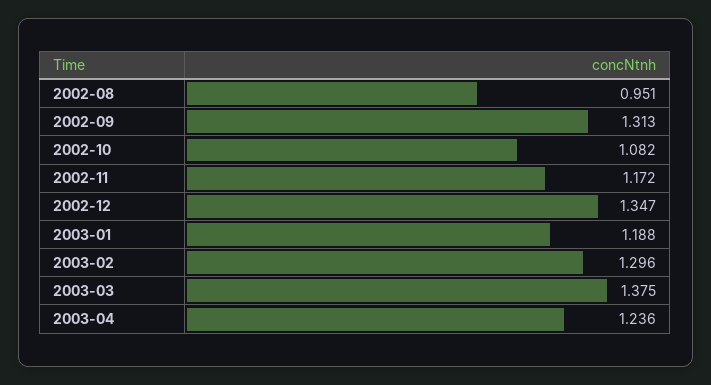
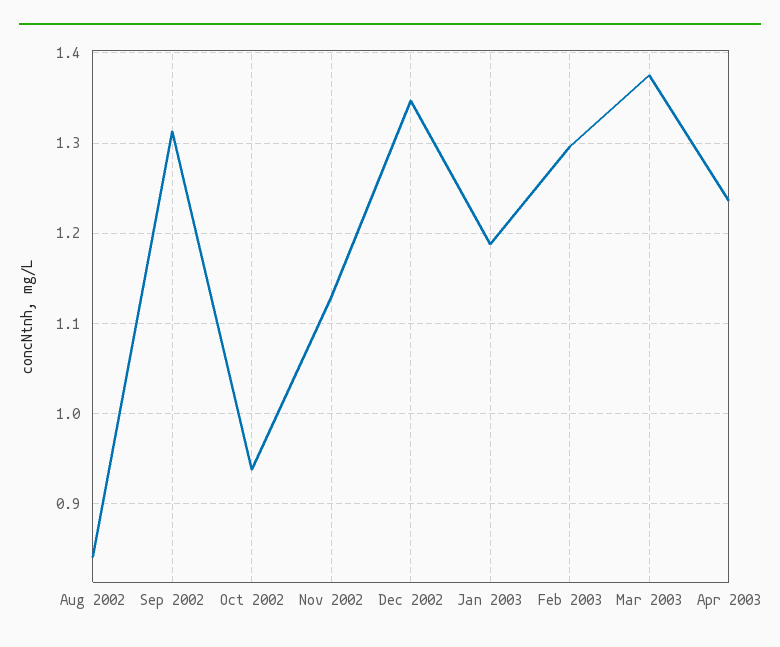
  {
-   "2002-08": 0.951,
+   "2002-08": 0.84,
    "2002-09": 1.313,
-   "2002-10": 1.082,
+   "2002-10": 0.94,
-   "2002-11": 1.172,
+   "2002-11": 1.13,
    "2002-12": 1.347,
    "2003-01": 1.188,
    "2003-02": 1.296,
    "2003-03": 1.375,
    "2003-04": 1.236
  }

